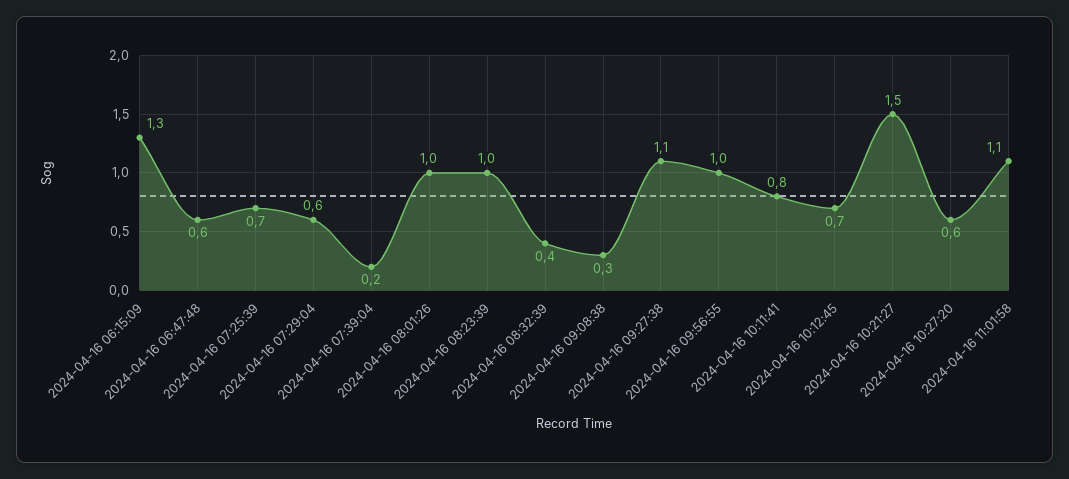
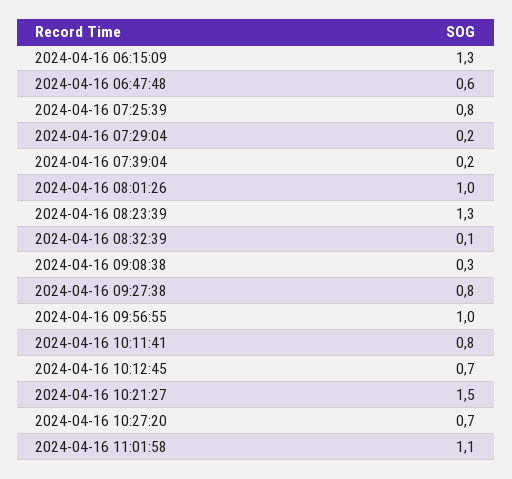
  {
    "2024-04-16 06:15:09": 1.3,
    "2024-04-16 06:47:48": 0.6,
-   "2024-04-16 07:25:39": 0.7,
+   "2024-04-16 07:25:39": 0.8,
-   "2024-04-16 07:29:04": 0.6,
+   "2024-04-16 07:29:04": 0.2,
    "2024-04-16 07:39:04": 0.2,
    "2024-04-16 08:01:26": 1,
-   "2024-04-16 08:23:39": 1,
+   "2024-04-16 08:23:39": 1.3,
-   "2024-04-16 08:32:39": 0.4,
+   "2024-04-16 08:32:39": 0.1,
    "2024-04-16 09:08:38": 0.3,
-   "2024-04-16 09:27:38": 1.1,
+   "2024-04-16 09:27:38": 0.8,
    "2024-04-16 09:56:55": 1,
    "2024-04-16 10:11:41": 0.8,
    "2024-04-16 10:12:45": 0.7,
    "2024-04-16 10:21:27": 1.5,
-   "2024-04-16 10:27:20": 0.6,
+   "2024-04-16 10:27:20": 0.7,
    "2024-04-16 11:01:58": 1.1
  }

